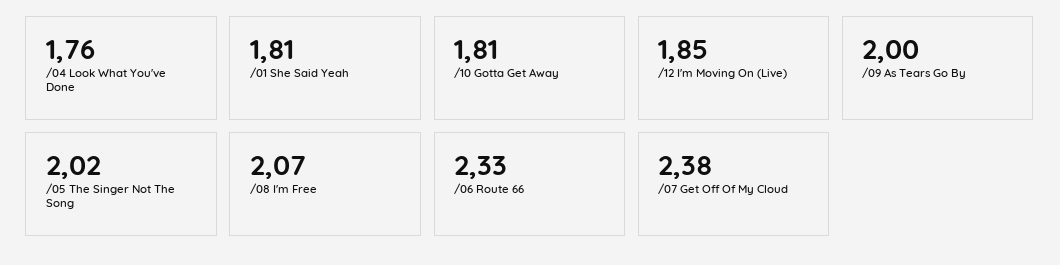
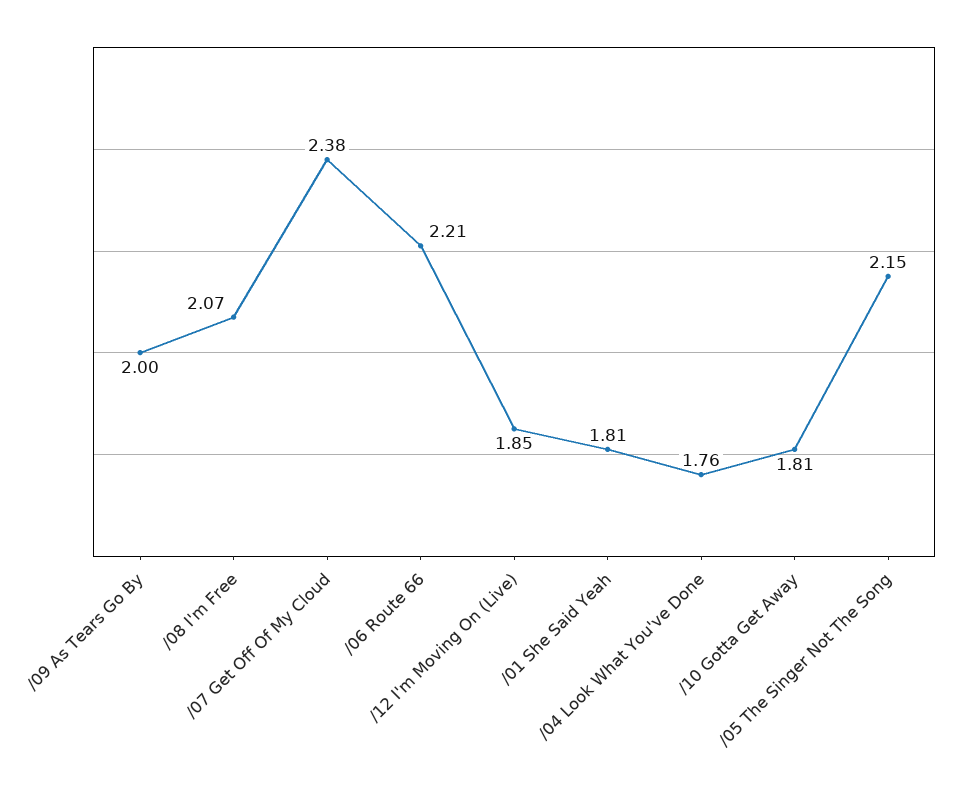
  {
    "/04 Look What You've Done": 1.76,
    "/01 She Said Yeah": 1.81,
    "/10 Gotta Get Away": 1.81,
    "/12 I'm Moving On (Live)": 1.85,
    "/09 As Tears Go By": 2,
-   "/05 The Singer Not The Song": 2.02,
+   "/05 The Singer Not The Song": 2.15,
    "/08 I'm Free": 2.07,
-   "/06 Route 66": 2.33,
+   "/06 Route 66": 2.21,
    "/07 Get Off Of My Cloud": 2.38
  }

